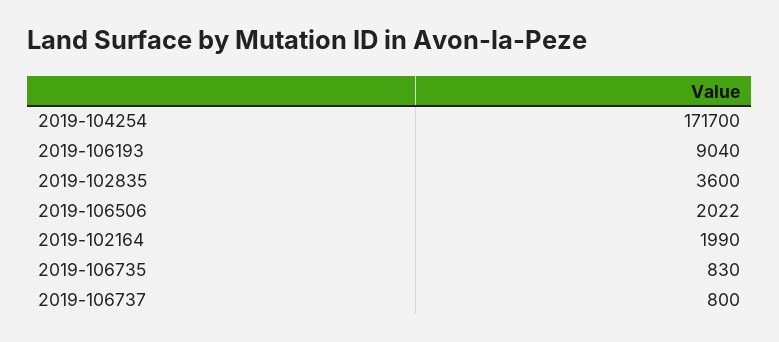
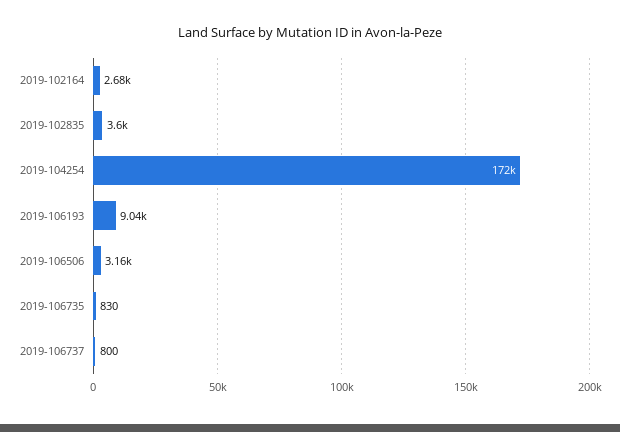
  {
    "2019-104254": 171700,
    "2019-106193": 9040,
    "2019-102835": 3600,
-   "2019-106506": 2022,
+   "2019-106506": 3160,
-   "2019-102164": 1990,
+   "2019-102164": 2680,
    "2019-106735": 830,
    "2019-106737": 800
  }

